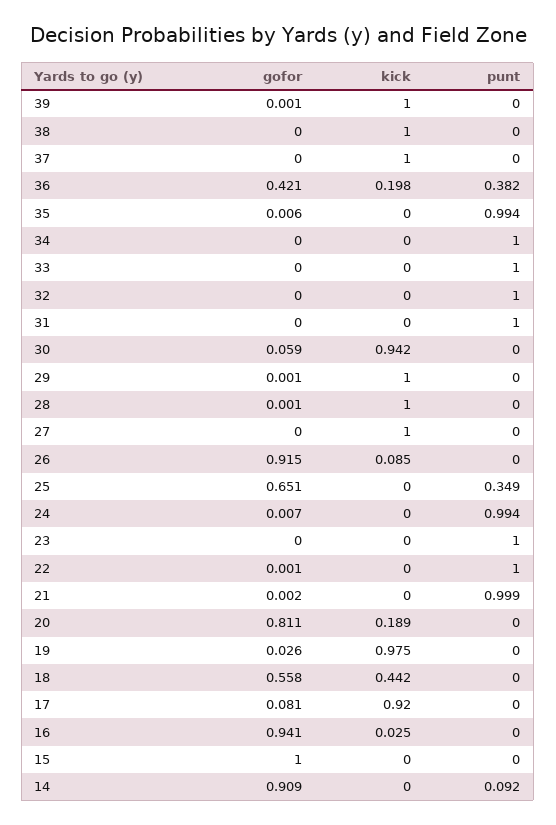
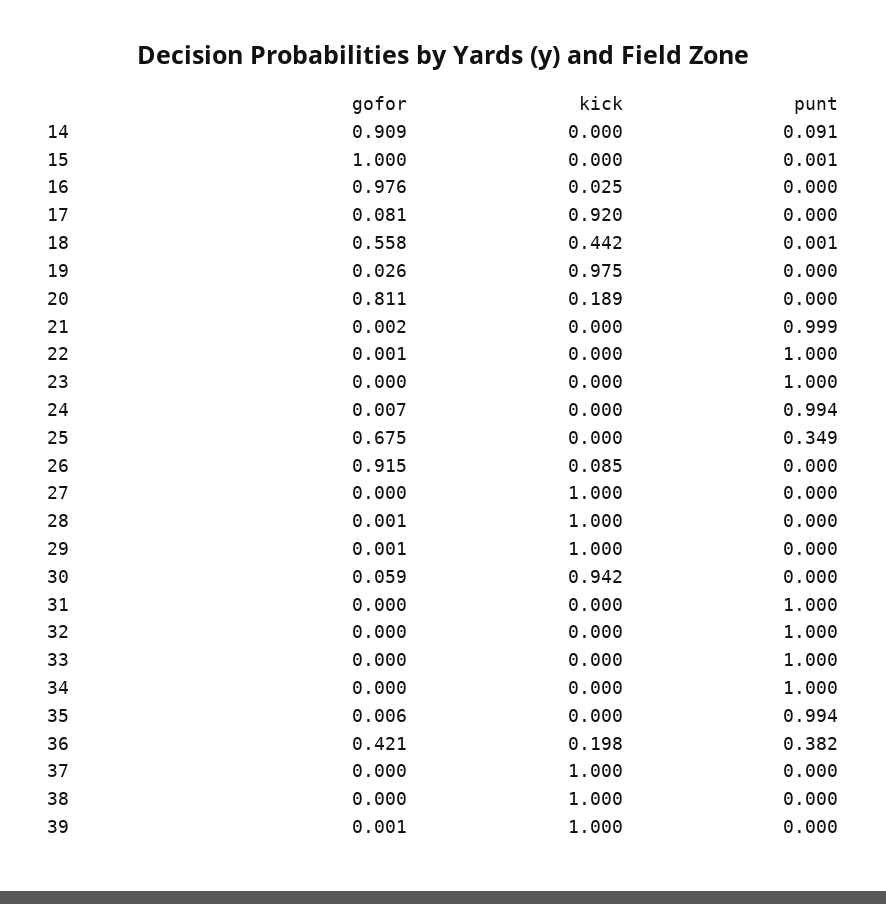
  {
    "gofor": {
      "39": 0.001,
      "38": 0,
      "37": 0,
      "36": 0.421,
      "35": 0.006,
      "34": 0,
      "33": 0,
      "32": 0,
      "31": 0,
      "30": 0.059,
      "29": 0.001,
      "28": 0.001,
      "27": 0,
      "26": 0.915,
-     "25": 0.651,
+     "25": 0.675,
      "24": 0.007,
      "23": 0,
      "22": 0.001,
      "21": 0.002,
      "20": 0.811,
      "19": 0.026,
      "18": 0.558,
      "17": 0.081,
-     "16": 0.941,
+     "16": 0.976,
      "15": 1,
      "14": 0.909
    },
    "kick": {
      "39": 1,
      "38": 1,
      "37": 1,
      "36": 0.198,
      "35": 0,
      "34": 0,
      "33": 0,
      "32": 0,
      "31": 0,
      "30": 0.942,
      "29": 1,
      "28": 1,
      "27": 1,
      "26": 0.085,
      "25": 0,
      "24": 0,
      "23": 0,
      "22": 0,
      "21": 0,
      "20": 0.189,
      "19": 0.975,
      "18": 0.442,
      "17": 0.92,
      "16": 0.025,
      "15": 0,
      "14": 0
    },
    "punt": {
      "39": 0,
      "38": 0,
      "37": 0,
      "36": 0.382,
      "35": 0.994,
      "34": 1,
      "33": 1,
      "32": 1,
      "31": 1,
      "30": 0,
      "29": 0,
      "28": 0,
      "27": 0,
      "26": 0,
      "25": 0.349,
      "24": 0.994,
      "23": 1,
      "22": 1,
      "21": 0.999,
      "20": 0,
      "19": 0,
-     "18": 0,
+     "18": 0.001,
      "17": 0,
      "16": 0,
-     "15": 0,
+     "15": 0.001,
-     "14": 0.092
+     "14": 0.091
    }
  }

